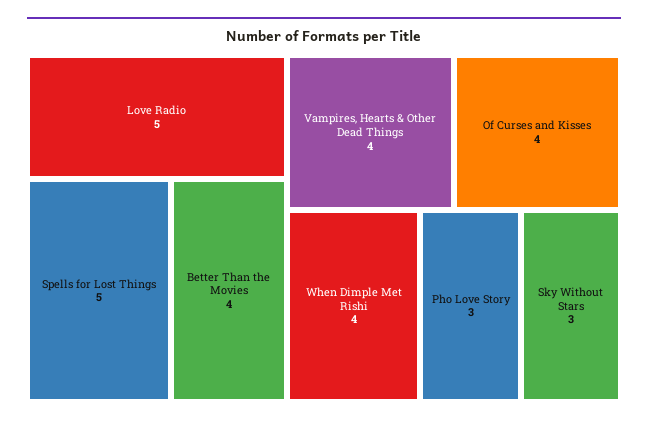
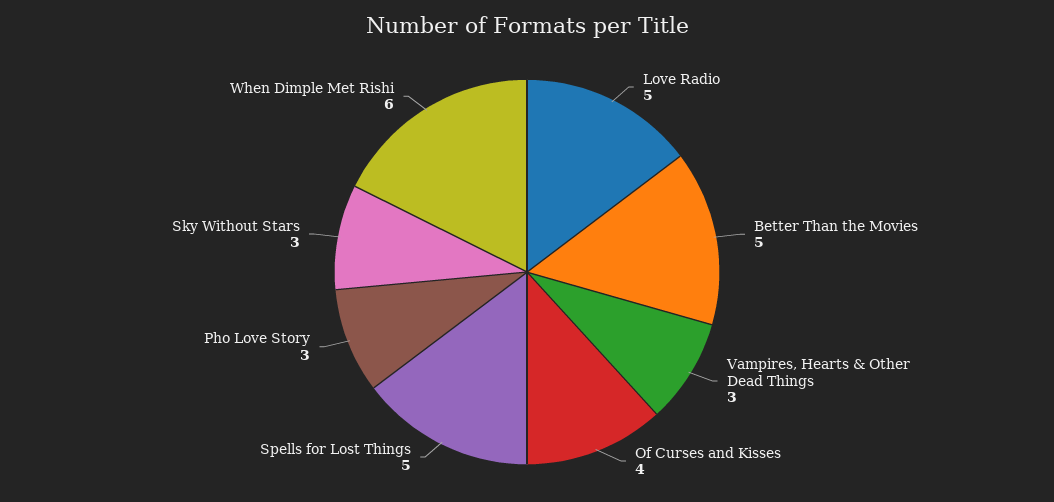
  {
    "Love Radio": 5,
    "Spells for Lost Things": 5,
-   "Better Than the Movies": 4,
+   "Better Than the Movies": 5,
-   "Vampires, Hearts & Other Dead Things": 4,
+   "Vampires, Hearts & Other Dead Things": 3,
    "Of Curses and Kisses": 4,
-   "When Dimple Met Rishi": 4,
+   "When Dimple Met Rishi": 6,
    "Pho Love Story": 3,
    "Sky Without Stars": 3
  }

